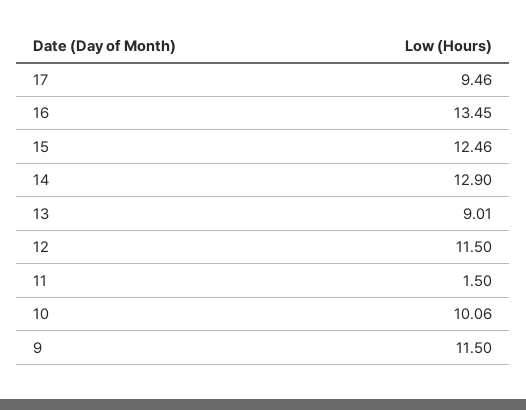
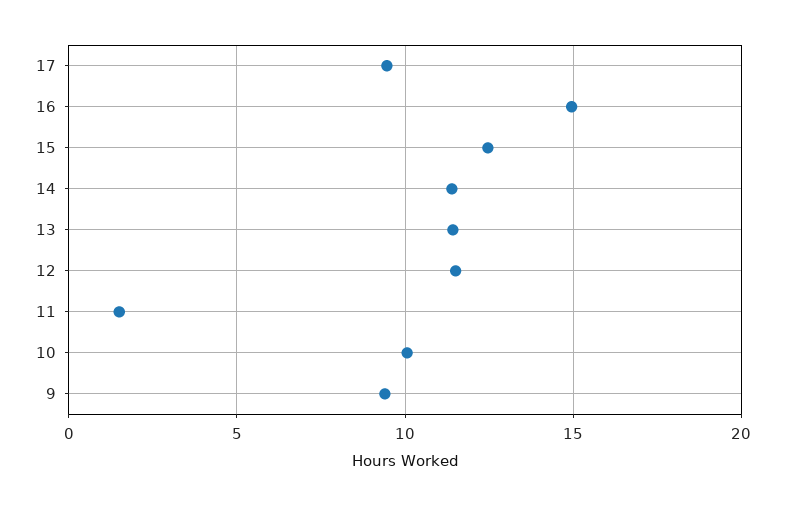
  {
    "17": 9.46,
-   "16": 13.45,
+   "16": 15,
    "15": 12.46,
-   "14": 12.9,
+   "14": 11.5,
-   "13": 9.01,
+   "13": 11.5,
    "12": 11.5,
    "11": 1.5,
    "10": 10.06,
-   "9": 11.5
+   "9": 9.5
  }

